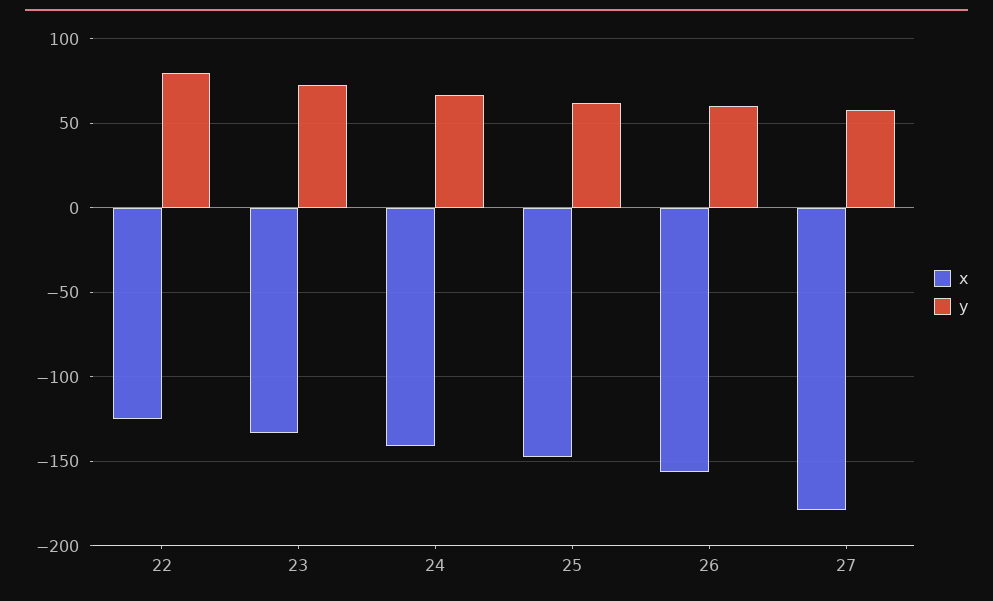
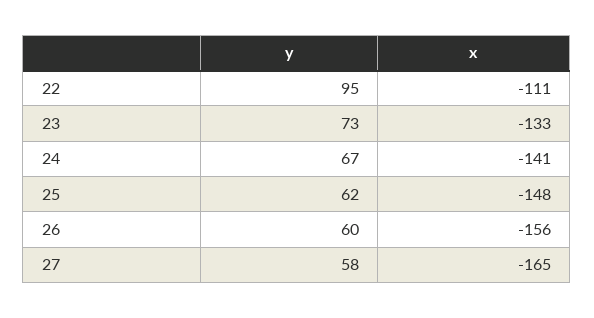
  {
    "x": {
-     "22": -125,
+     "22": -111,
      "23": -133,
      "24": -141,
      "25": -148,
      "26": -156,
-     "27": -180
+     "27": -165
    },
    "y": {
-     "22": 80,
+     "22": 95,
      "23": 73,
      "24": 67,
      "25": 62,
      "26": 60,
      "27": 58
    }
  }

